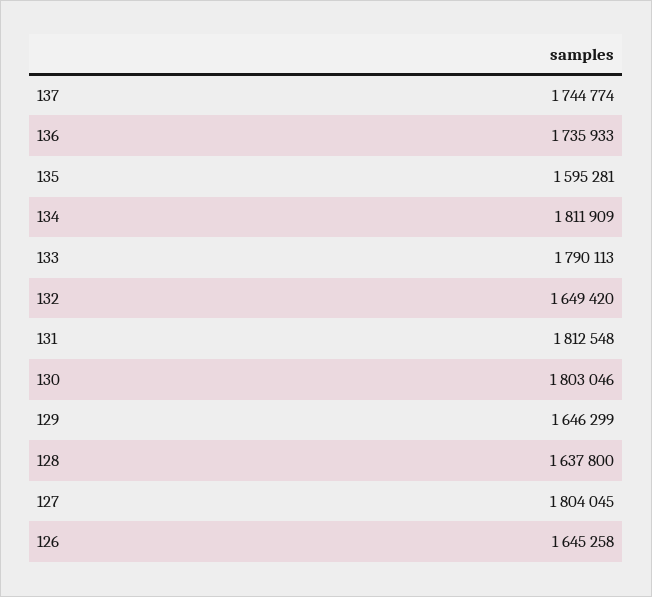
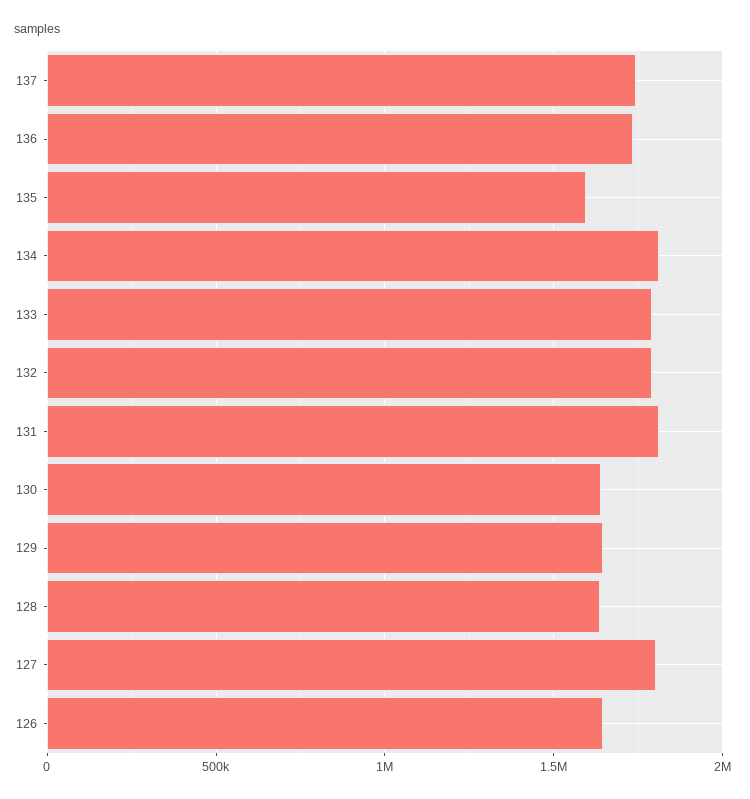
  {
    "137": 1744774,
    "136": 1735933,
    "135": 1595281,
    "134": 1811909,
    "133": 1790113,
-   "132": 1649420,
+   "132": 1800000,
    "131": 1812548,
-   "130": 1803046,
+   "130": 1650000,
    "129": 1646299,
    "128": 1637800,
    "127": 1804045,
    "126": 1645258
  }

